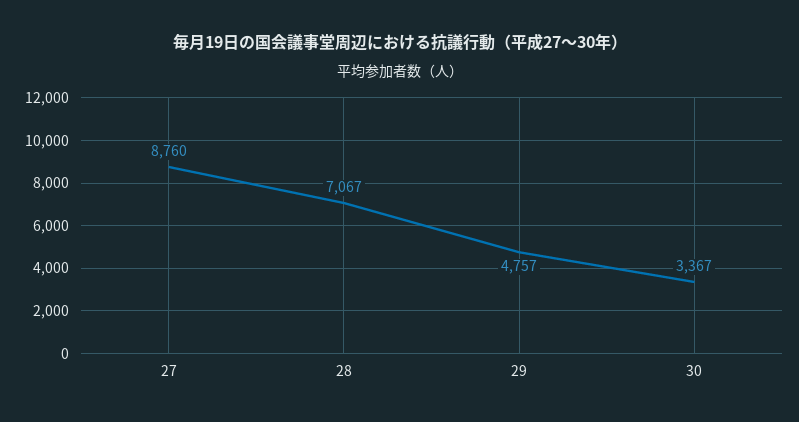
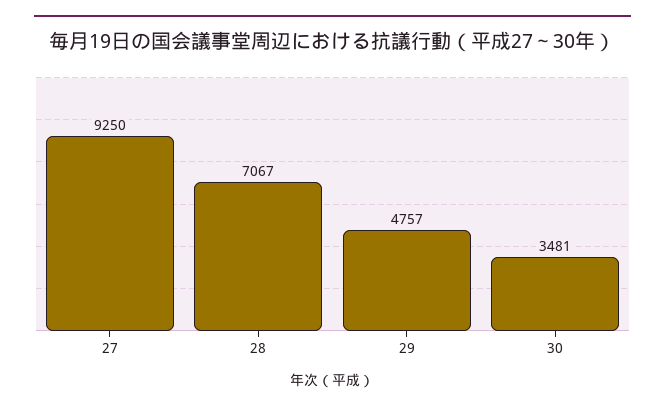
  {
-   "27": 8760,
+   "27": 9250,
    "28": 7067,
    "29": 4757,
-   "30": 3367
+   "30": 3481
  }

